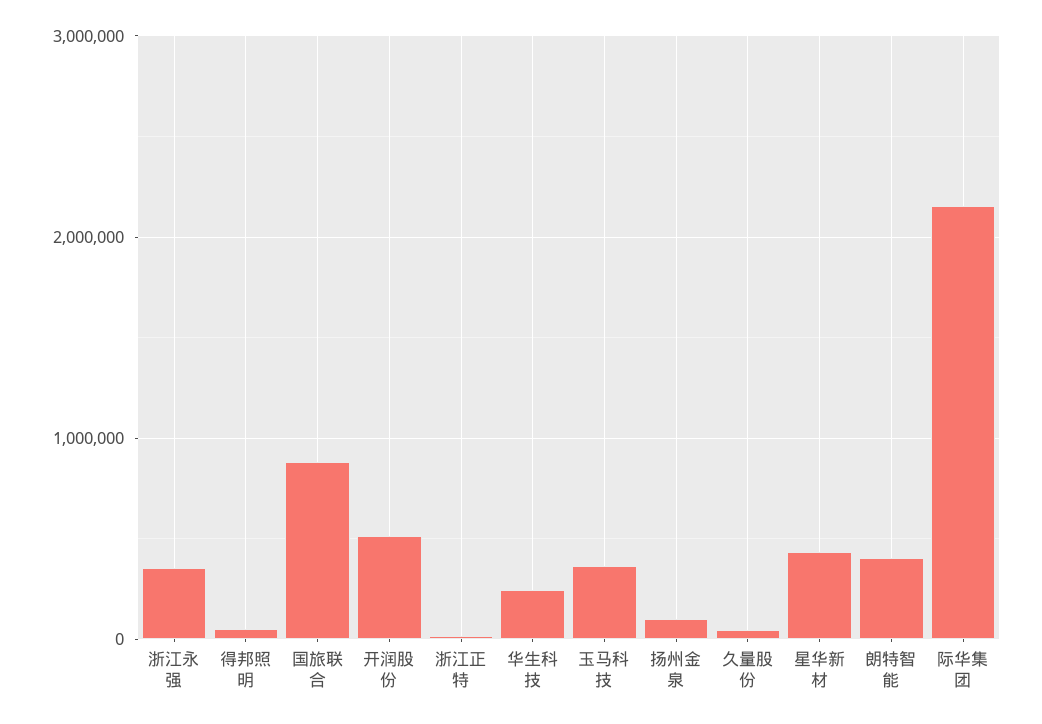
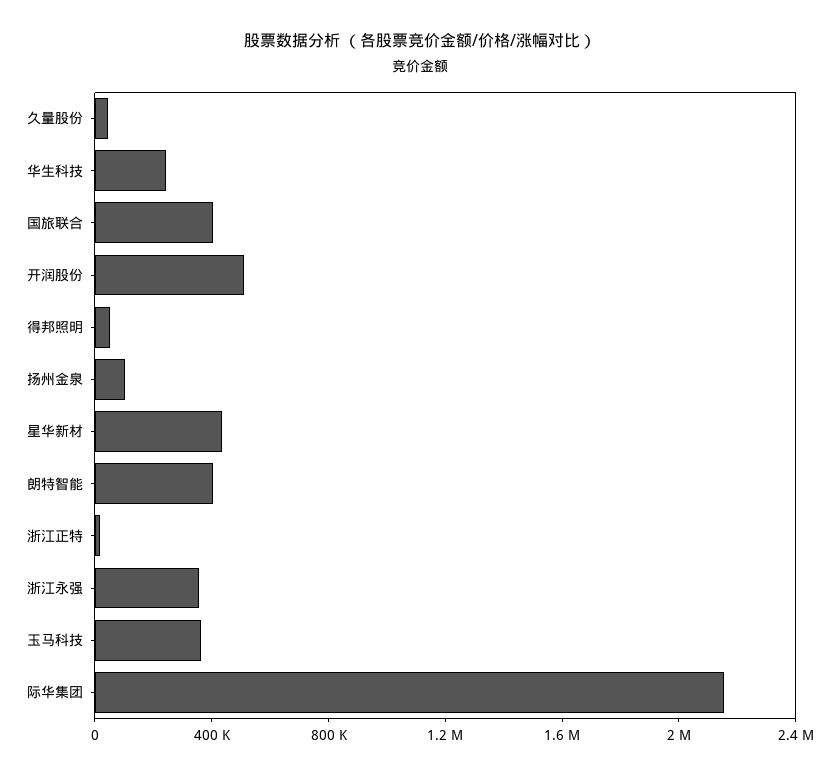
  {
    "浙江永强": 400000,
    "得邦照明": 100000,
-   "国旅联合": 900000,
+   "国旅联合": 400000,
    "开润股份": 500000,
    "浙江正特": 0,
    "华生科技": 200000,
    "玉马科技": 400000,
    "扬州金泉": 100000,
    "久量股份": 0,
    "星华新材": 400000,
    "朗特智能": 400000,
    "际华集团": 2200000
  }

